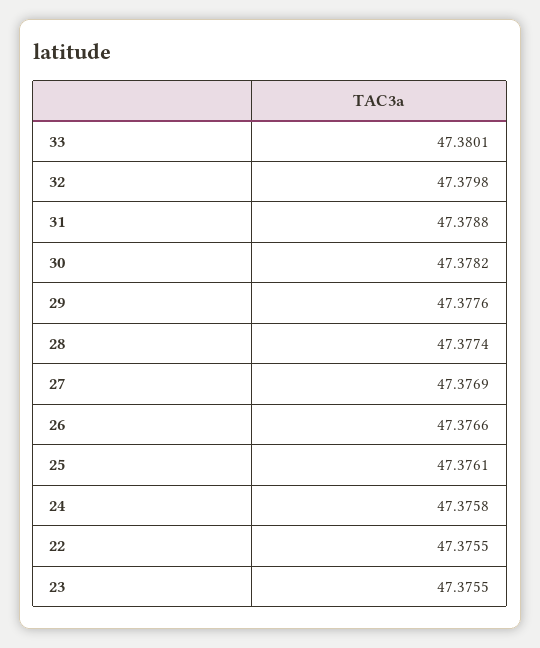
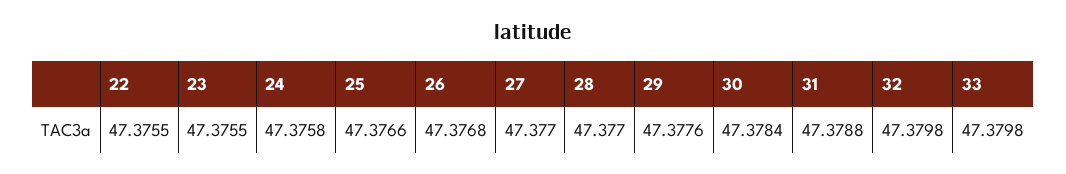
  {
-   "33": 47.3801,
+   "33": 47.3798,
    "32": 47.3798,
    "31": 47.3788,
-   "30": 47.3782,
+   "30": 47.3784,
    "29": 47.3776,
-   "28": 47.3774,
+   "28": 47.377,
-   "27": 47.3769,
+   "27": 47.377,
-   "26": 47.3766,
+   "26": 47.3768,
-   "25": 47.3761,
+   "25": 47.3766,
    "24": 47.3758,
    "22": 47.3755,
    "23": 47.3755
  }

